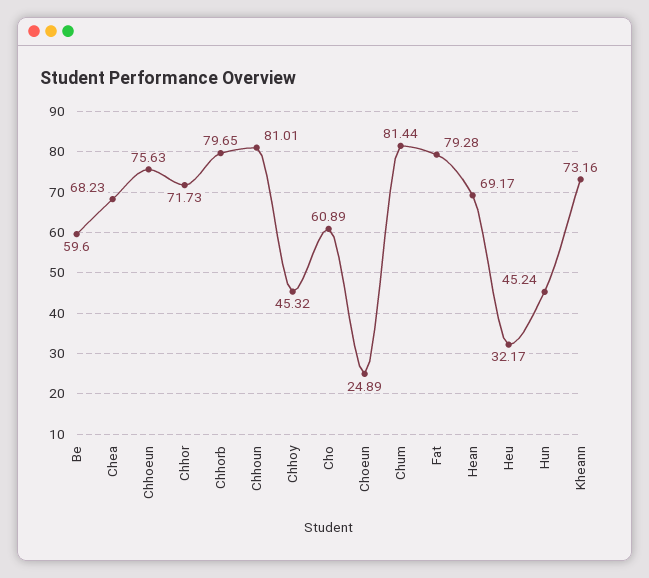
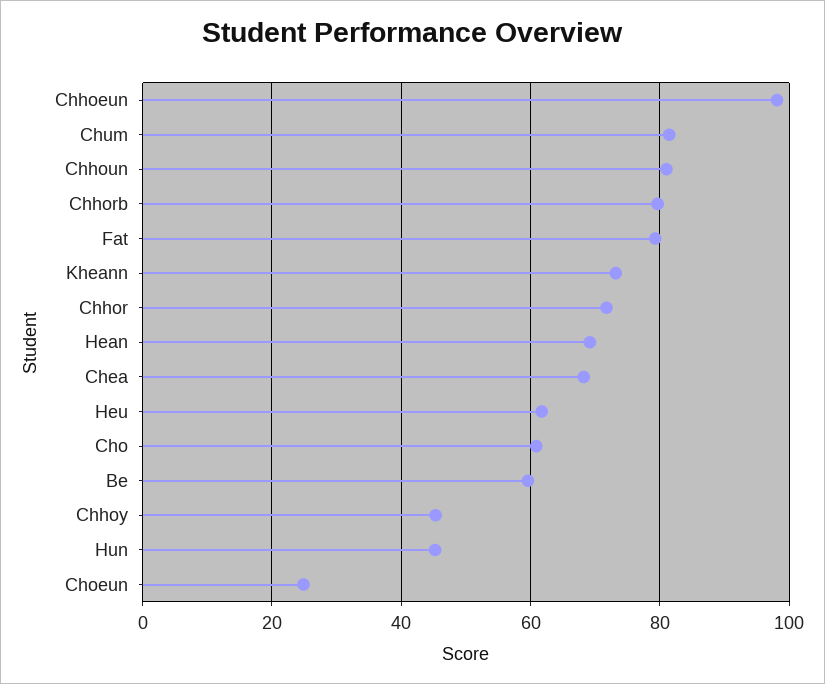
  {
    "Be": 59.6,
    "Chea": 68.23,
-   "Chhoeun": 75.63,
+   "Chhoeun": 98,
    "Chhor": 71.73,
    "Chhorb": 79.65,
    "Chhoun": 81.01,
    "Chhoy": 45.32,
    "Cho": 60.89,
    "Choeun": 24.89,
    "Chum": 81.44,
    "Fat": 79.28,
    "Hean": 69.17,
-   "Heu": 32.17,
+   "Heu": 62,
    "Hun": 45.24,
    "Kheann": 73.16
  }

